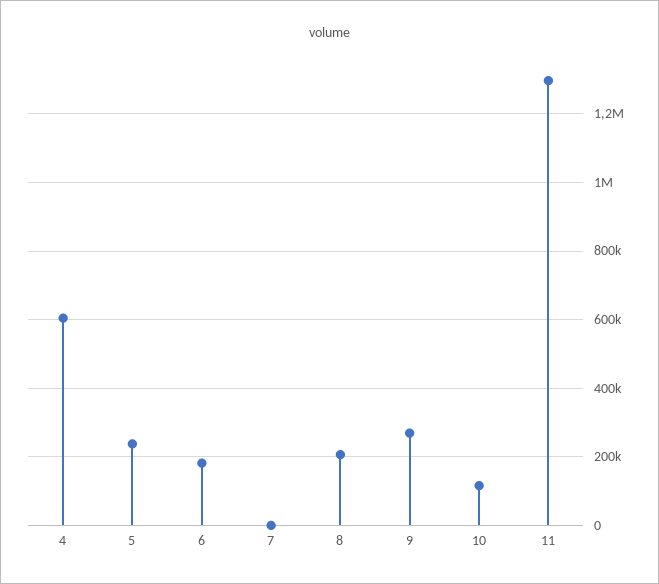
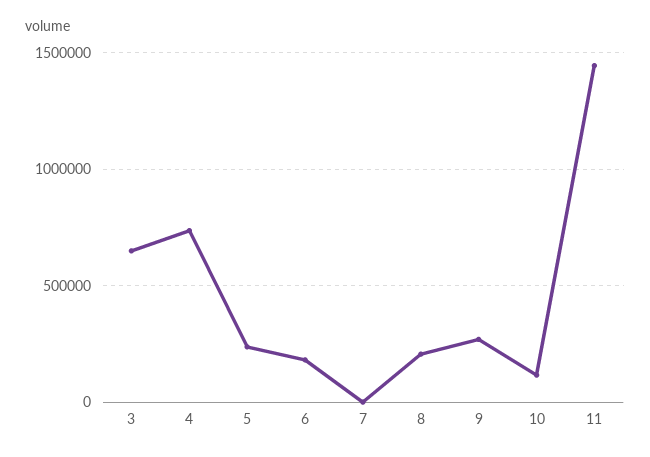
  {
-   "4": 600000,
+   "4": 750000,
    "5": 240000,
    "6": 180000,
    "7": 0,
    "8": 200000,
    "9": 260000,
    "10": 120000,
-   "11": 1300000
+   "11": 1450000,
+   "3": 650000
  }

